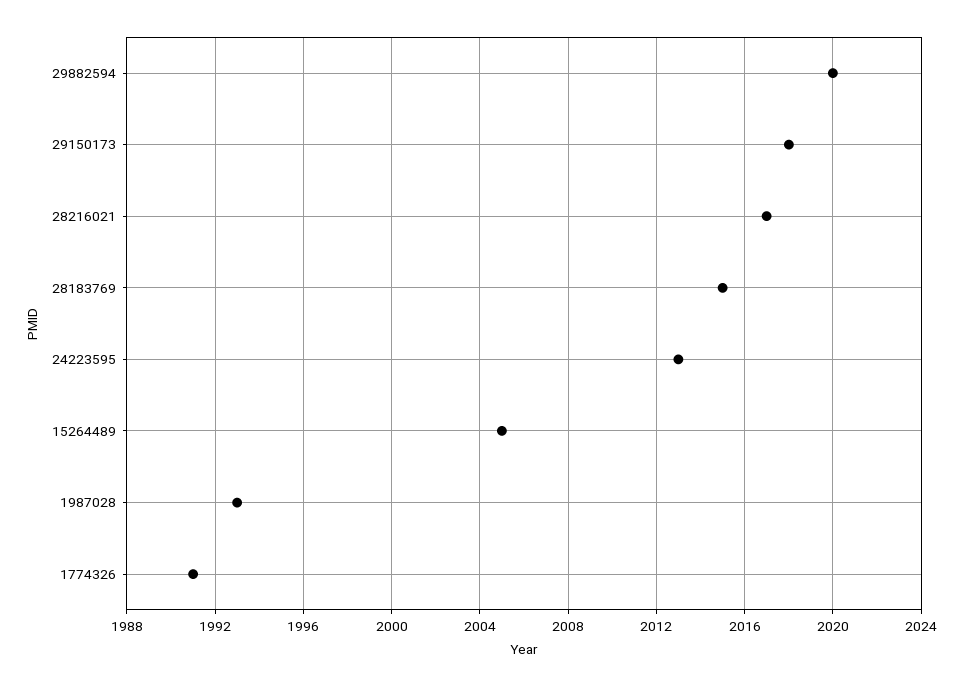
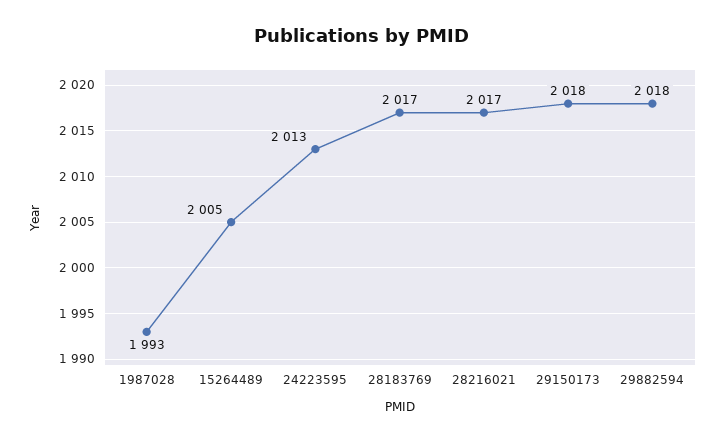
  {
-   "29882594": 2020,
+   "29882594": 2018,
    "29150173": 2018,
    "28216021": 2017,
-   "28183769": 2015,
+   "28183769": 2017,
    "24223595": 2013,
    "15264489": 2005,
-   "1987028": 1993,
+   "1987028": 1993
-   "1774326": 1991
  }

